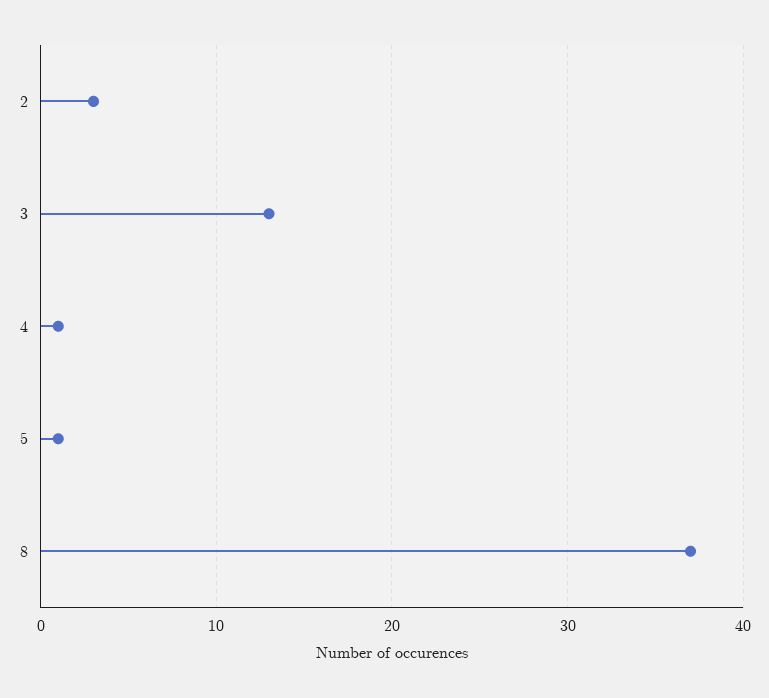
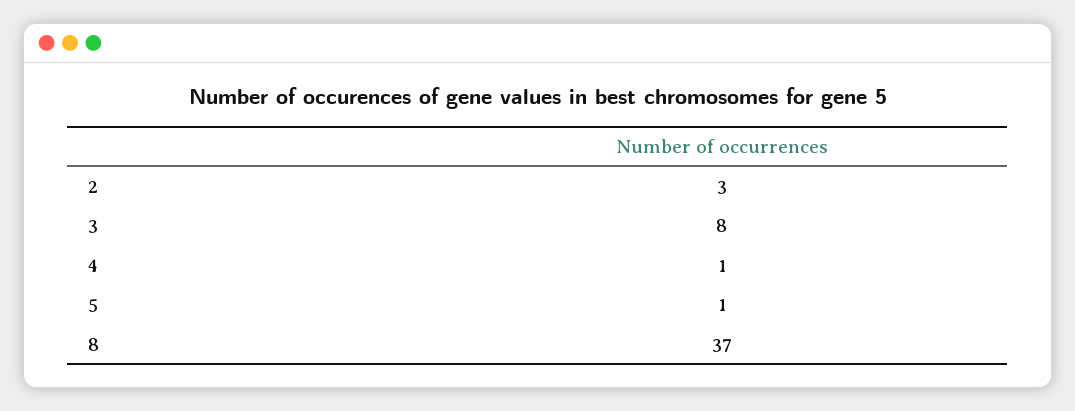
  {
    "2": 3,
-   "3": 13,
+   "3": 8,
    "4": 1,
    "5": 1,
    "8": 37
  }

